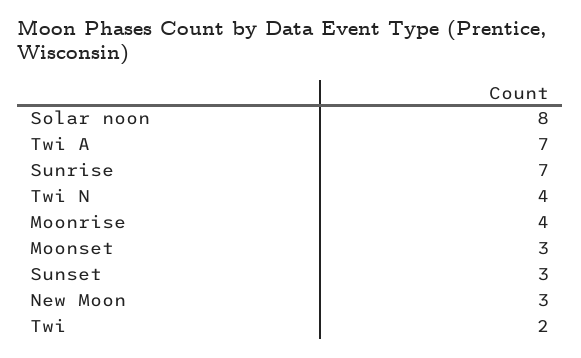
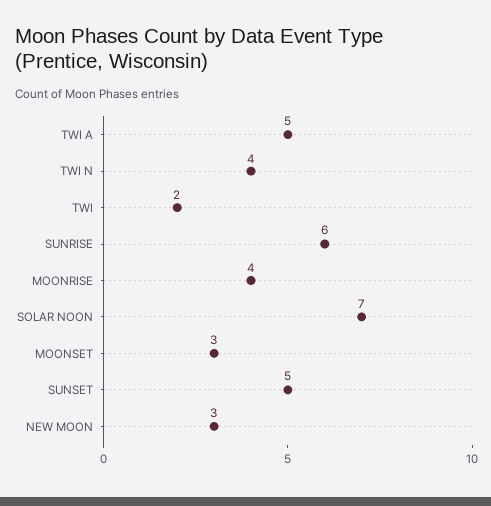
  {
-   "Solar noon": 8,
+   "Solar noon": 7,
-   "Twi A": 7,
+   "Twi A": 5,
-   "Sunrise": 7,
+   "Sunrise": 6,
    "Twi N": 4,
    "Moonrise": 4,
    "Moonset": 3,
-   "Sunset": 3,
+   "Sunset": 5,
    "New Moon": 3,
    "Twi": 2
  }

